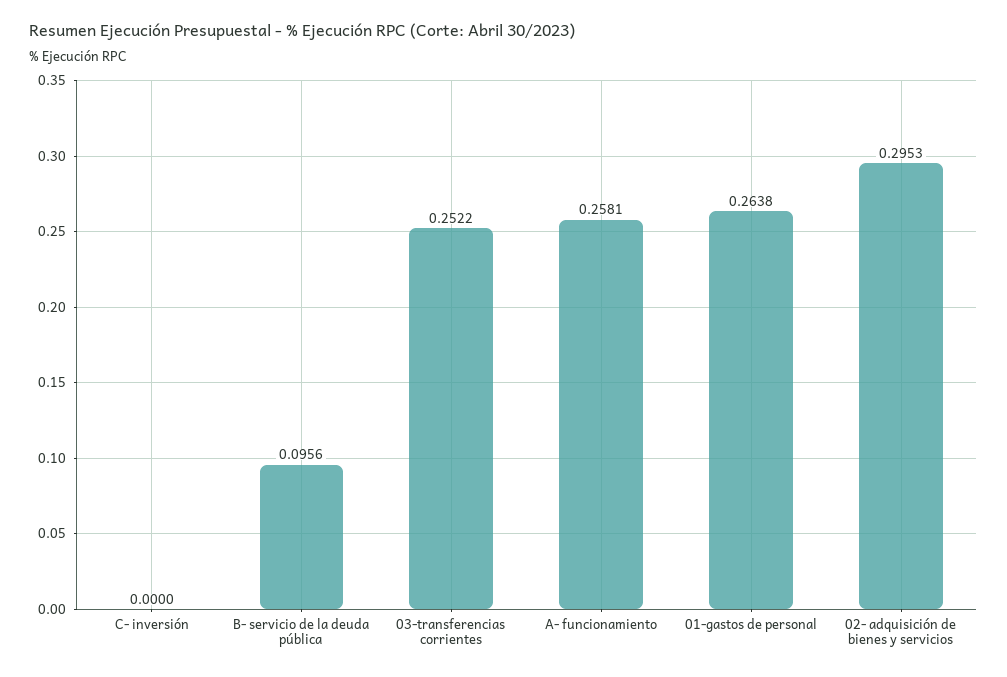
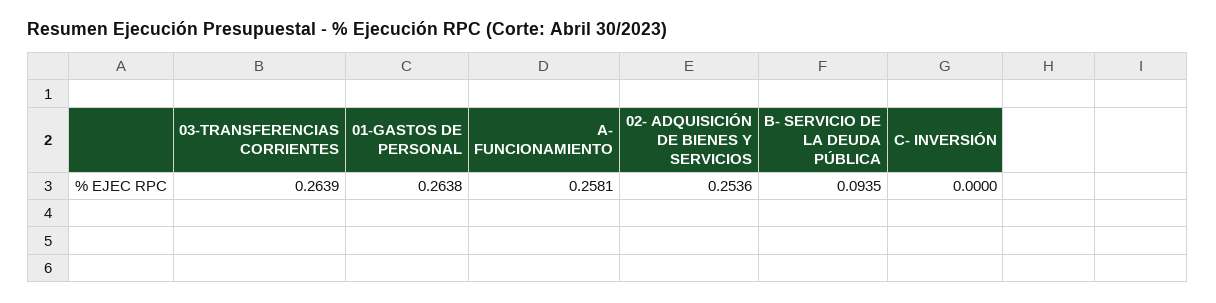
  {
    "C- inversión": 0,
-   "B- servicio de la deuda pública": 0.0956,
+   "B- servicio de la deuda pública": 0.0935,
-   "03-transferencias corrientes": 0.2522,
+   "03-transferencias corrientes": 0.2639,
    "A- funcionamiento": 0.2581,
    "01-gastos de personal": 0.2638,
-   "02- adquisición de bienes y servicios": 0.2953
+   "02- adquisición de bienes y servicios": 0.2536
  }

